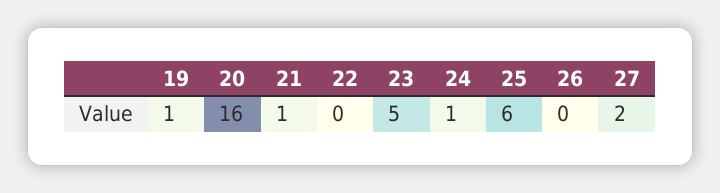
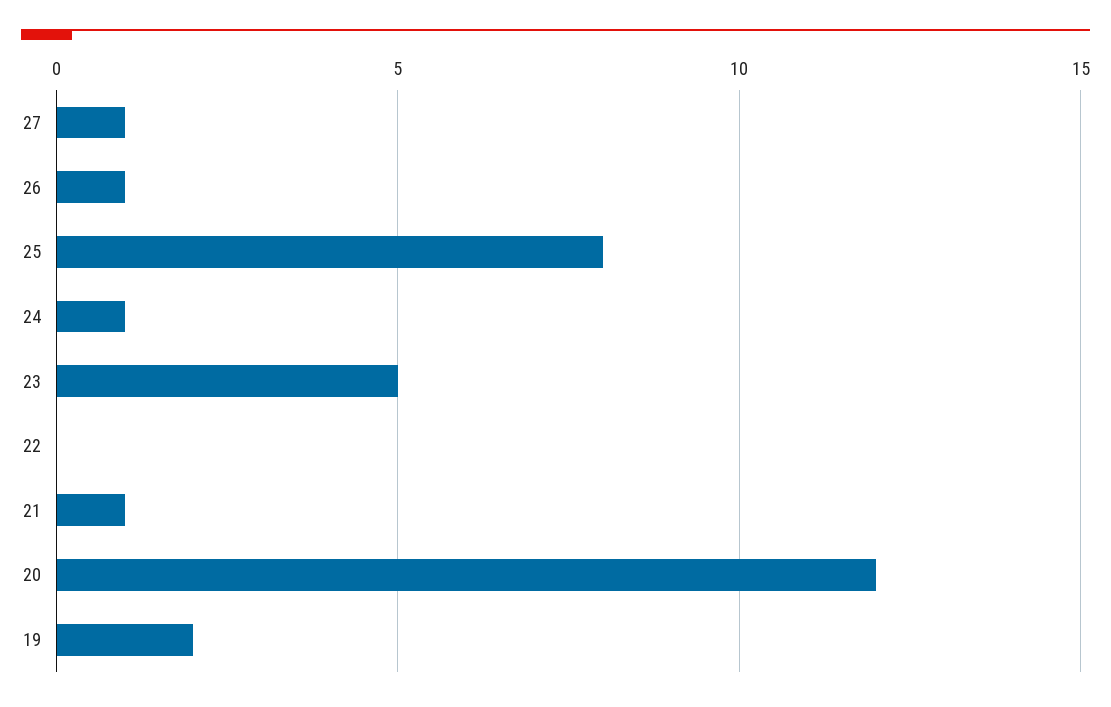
  {
-   "19": 1,
+   "19": 2,
-   "20": 16,
+   "20": 12,
    "21": 1,
    "22": 0,
    "23": 5,
    "24": 1,
-   "25": 6,
+   "25": 8,
-   "26": 0,
+   "26": 1,
-   "27": 2
+   "27": 1
  }

